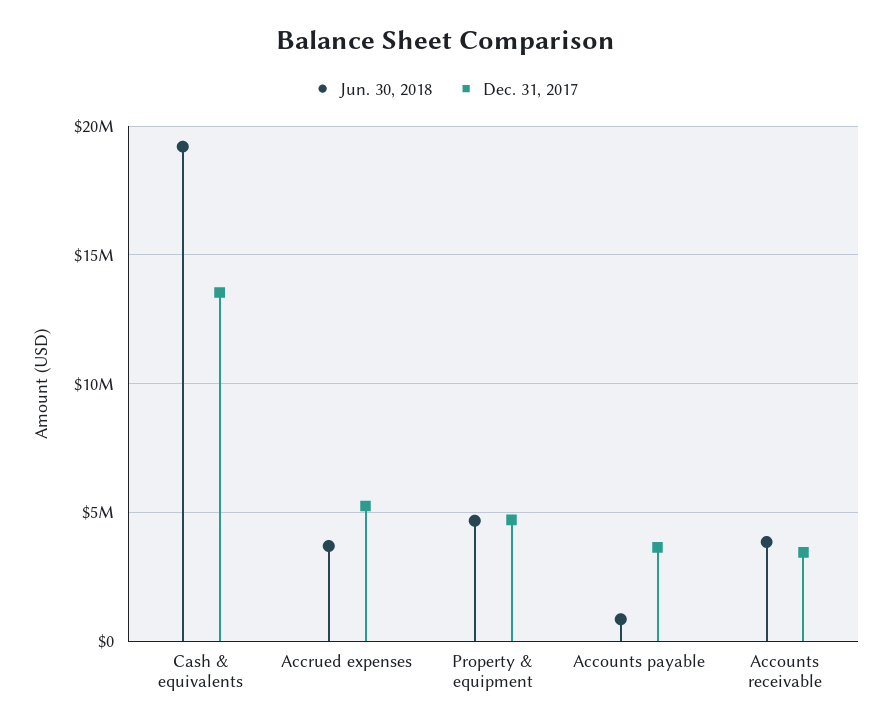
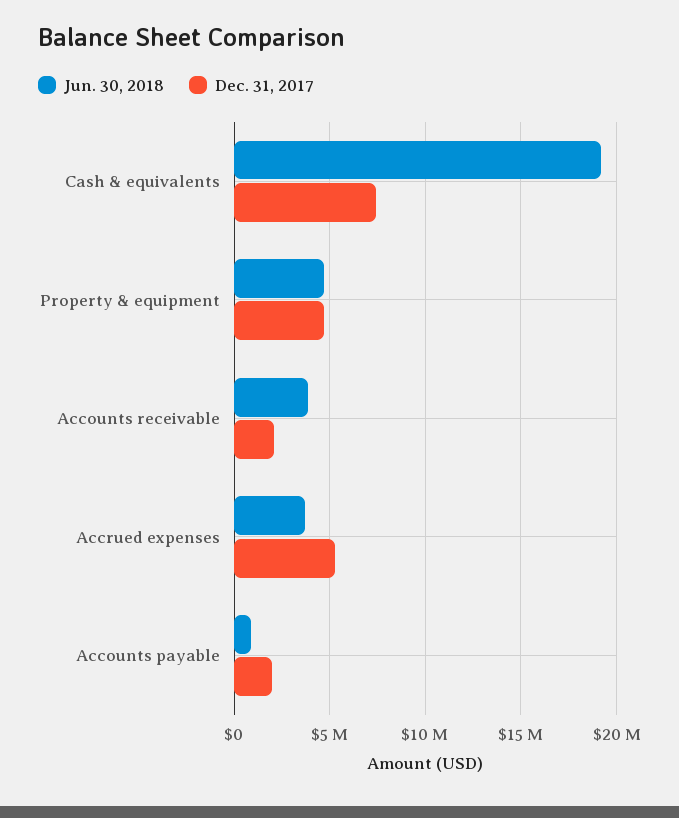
  {
    "Jun. 30, 2018": {
      "Cash & equivalents": 19000000,
      "Accrued expenses": 3500000,
      "Property & equipment": 4500000,
      "Accounts payable": 1000000,
      "Accounts receivable": 4000000
    },
    "Dec. 31, 2017": {
-     "Cash & equivalents": 13500000,
+     "Cash & equivalents": 7500000,
      "Accrued expenses": 5500000,
      "Property & equipment": 4500000,
-     "Accounts payable": 3500000,
+     "Accounts payable": 2000000,
-     "Accounts receivable": 3500000
+     "Accounts receivable": 2000000
    }
  }

